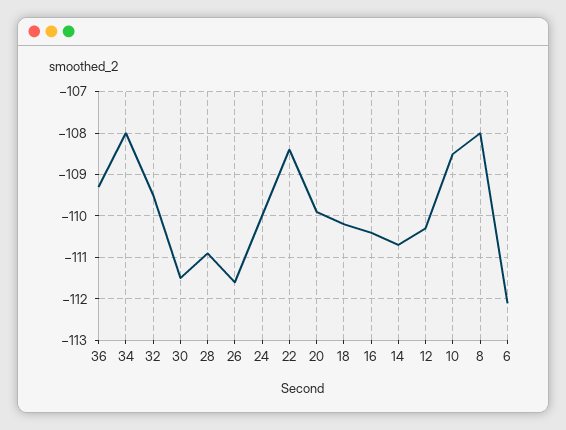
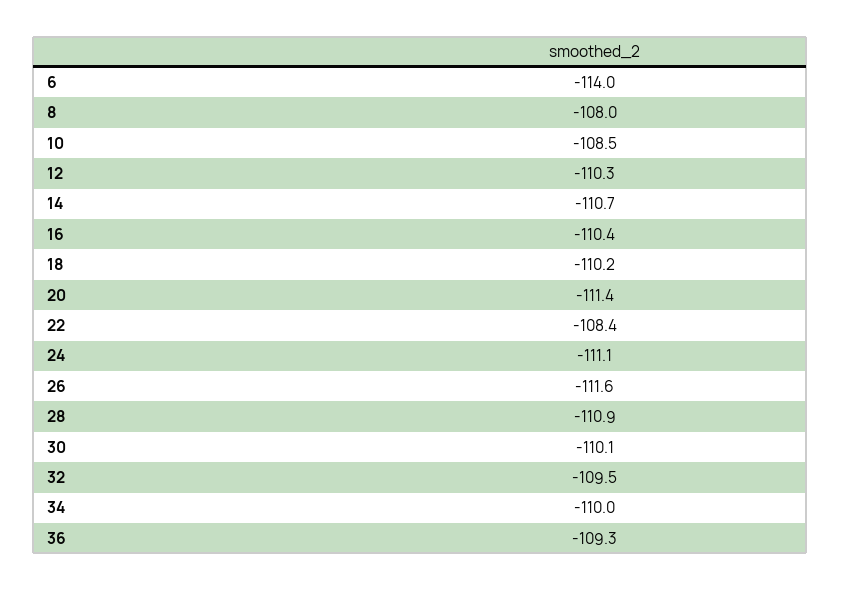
  {
    "36": -109.3,
-   "34": -108,
+   "34": -110,
    "32": -109.5,
-   "30": -111.5,
+   "30": -110.1,
    "28": -110.9,
    "26": -111.6,
-   "24": -110,
+   "24": -111.1,
    "22": -108.4,
-   "20": -110,
+   "20": -111.4,
    "18": -110.2,
    "16": -110.4,
    "14": -110.7,
    "12": -110.3,
    "10": -108.5,
    "8": -108,
-   "6": -112
+   "6": -114
  }

